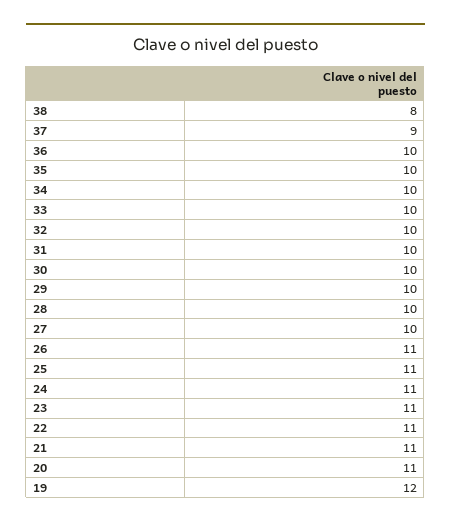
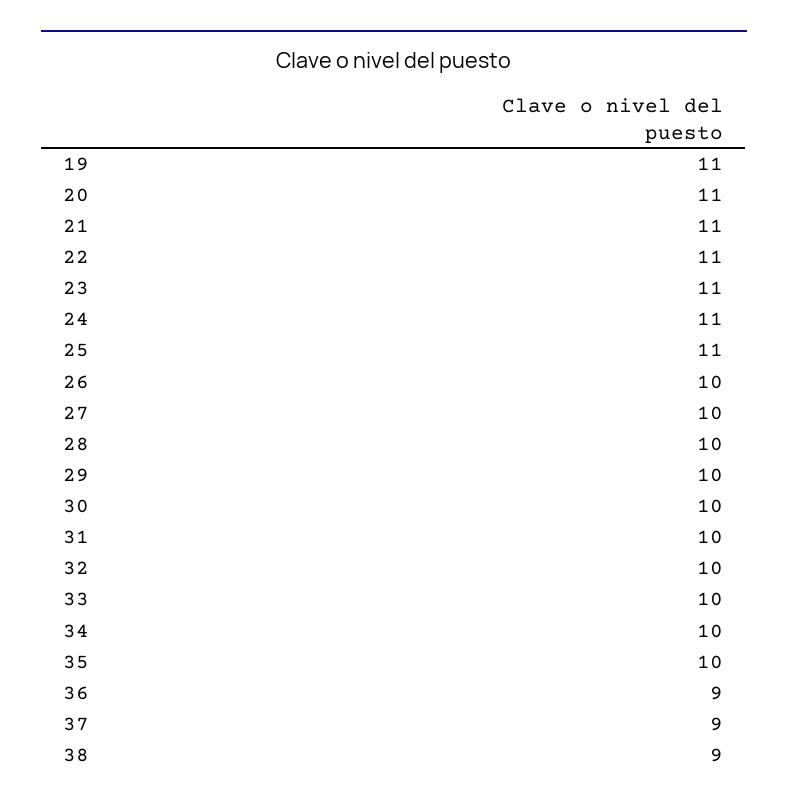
  {
-   "38": 8,
+   "38": 9,
    "37": 9,
-   "36": 10,
+   "36": 9,
    "35": 10,
    "34": 10,
    "33": 10,
    "32": 10,
    "31": 10,
    "30": 10,
    "29": 10,
    "28": 10,
    "27": 10,
-   "26": 11,
+   "26": 10,
    "25": 11,
    "24": 11,
    "23": 11,
    "22": 11,
    "21": 11,
    "20": 11,
-   "19": 12
+   "19": 11
  }

